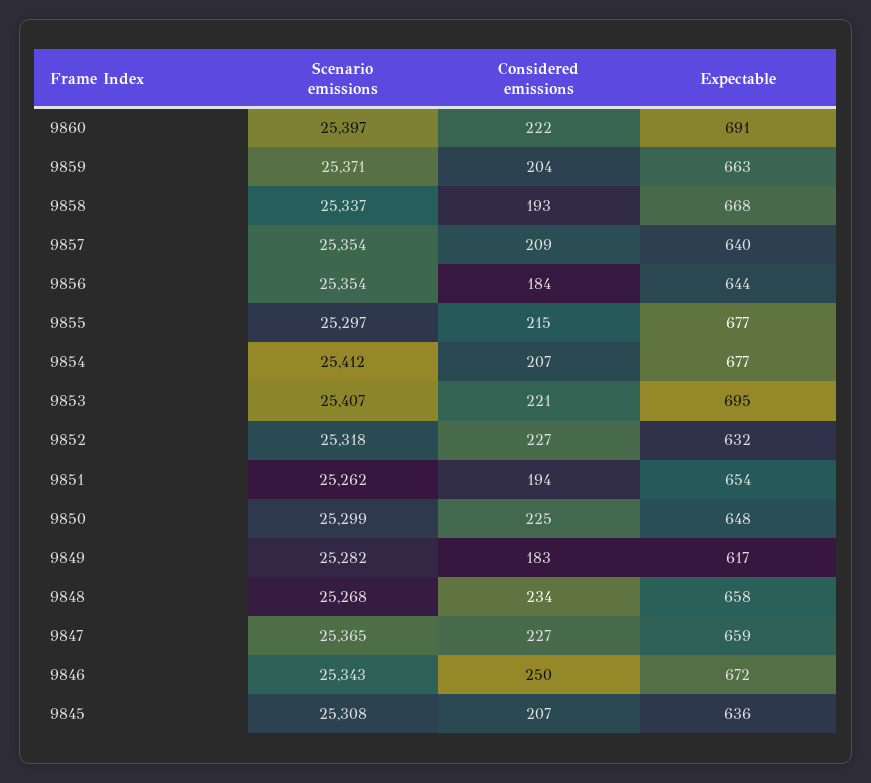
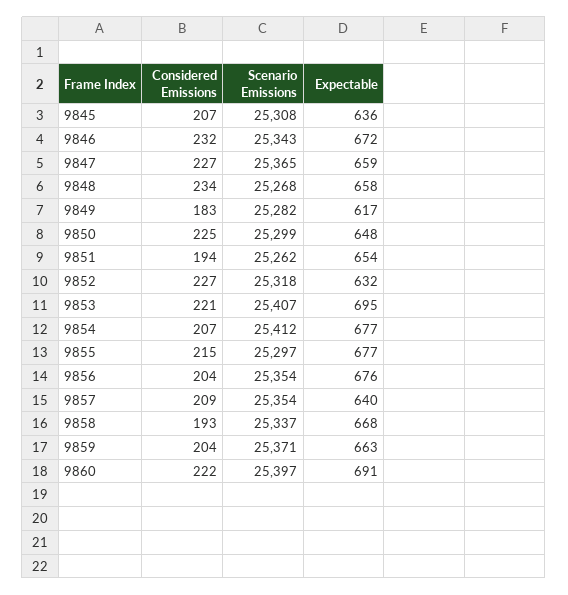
  {
    "Scenario emissions": {
      "9860": 25397,
      "9859": 25371,
      "9858": 25337,
      "9857": 25354,
      "9856": 25354,
      "9855": 25297,
      "9854": 25412,
      "9853": 25407,
      "9852": 25318,
      "9851": 25262,
      "9850": 25299,
      "9849": 25282,
      "9848": 25268,
      "9847": 25365,
      "9846": 25343,
      "9845": 25308
    },
    "Considered emissions": {
      "9860": 222,
      "9859": 204,
      "9858": 193,
      "9857": 209,
-     "9856": 184,
+     "9856": 204,
      "9855": 215,
      "9854": 207,
      "9853": 221,
      "9852": 227,
      "9851": 194,
      "9850": 225,
      "9849": 183,
      "9848": 234,
      "9847": 227,
-     "9846": 250,
+     "9846": 232,
      "9845": 207
    },
    "Expectable": {
      "9860": 691,
      "9859": 663,
      "9858": 668,
      "9857": 640,
-     "9856": 644,
+     "9856": 676,
      "9855": 677,
      "9854": 677,
      "9853": 695,
      "9852": 632,
      "9851": 654,
      "9850": 648,
      "9849": 617,
      "9848": 658,
      "9847": 659,
      "9846": 672,
      "9845": 636
    }
  }

